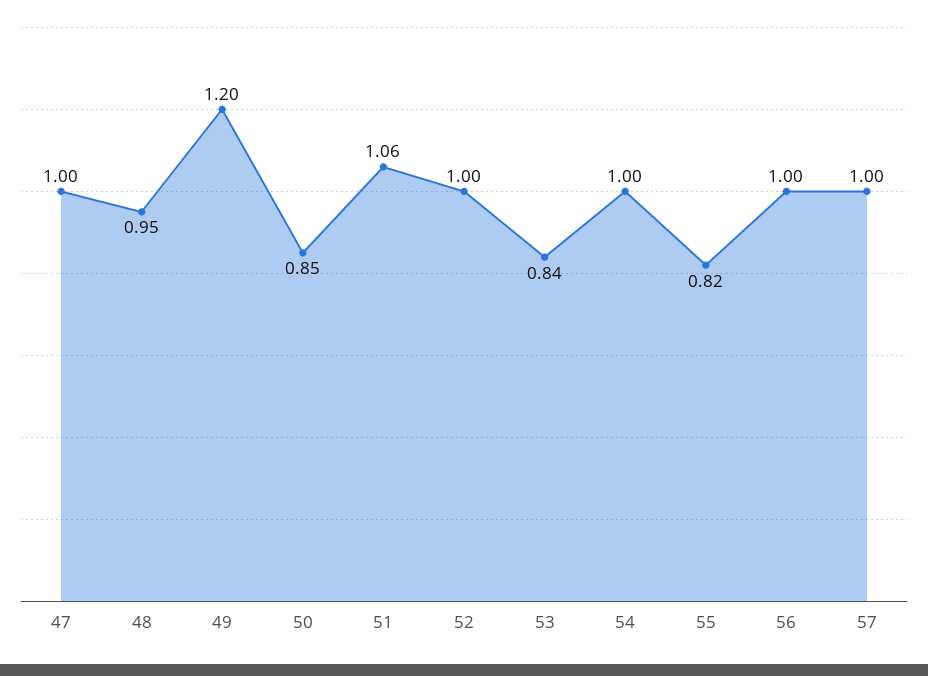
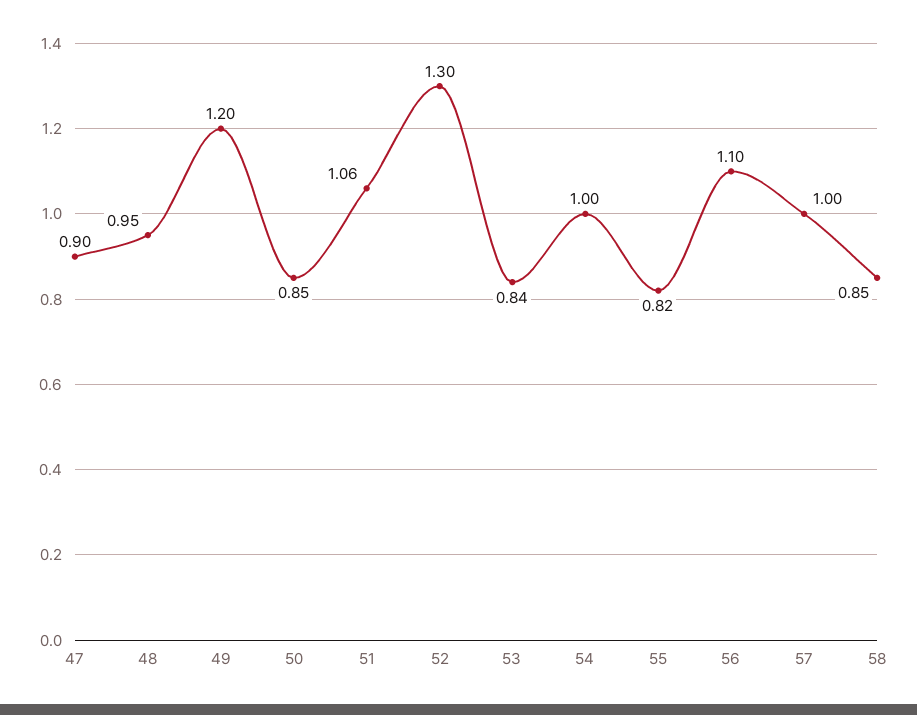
  {
-   "47": 1,
+   "47": 0.9,
    "48": 0.95,
    "49": 1.2,
    "50": 0.85,
    "51": 1.06,
-   "52": 1,
+   "52": 1.3,
    "53": 0.84,
    "54": 1,
    "55": 0.82,
-   "56": 1,
+   "56": 1.1,
-   "57": 1
+   "57": 1,
+   "58": 0.85
  }

